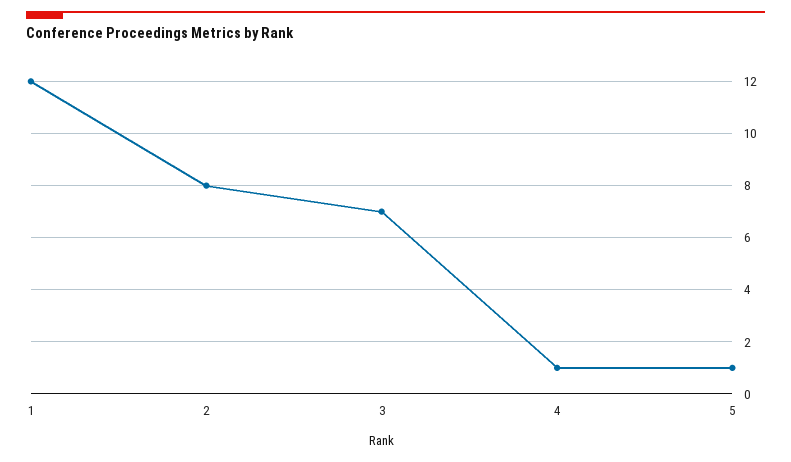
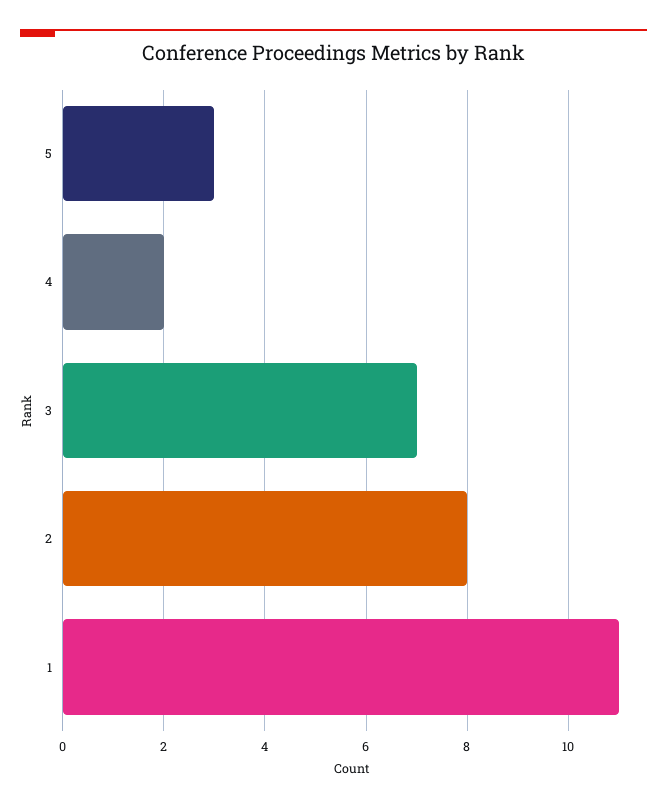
  {
-   "1": 12,
+   "1": 11,
    "2": 8,
    "3": 7,
-   "4": 1,
+   "4": 2,
-   "5": 1
+   "5": 3
  }

